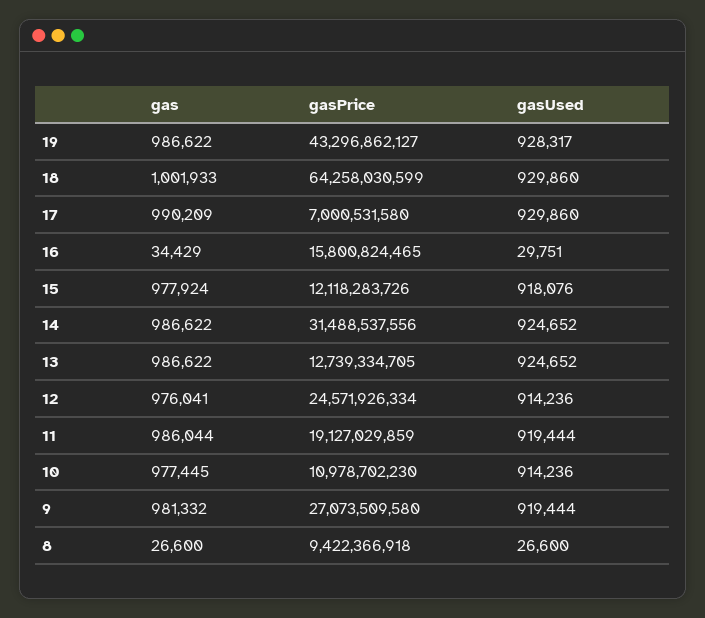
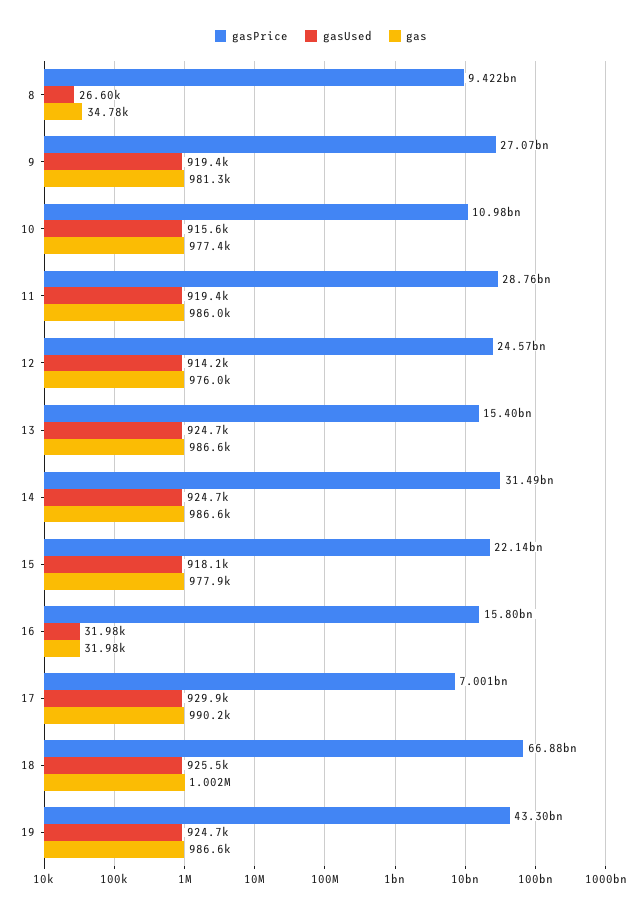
  {
    "gas": {
      "19": 986622,
      "18": 1001933,
      "17": 990209,
-     "16": 34429,
+     "16": 31980,
      "15": 977924,
      "14": 986622,
      "13": 986622,
      "12": 976041,
      "11": 986044,
      "10": 977445,
      "9": 981332,
-     "8": 26600
+     "8": 34780
    },
    "gasPrice": {
      "19": 43296862127,
-     "18": 64258030599,
+     "18": 66880000000,
      "17": 7000531580,
      "16": 15800824465,
-     "15": 12118283726,
+     "15": 22140000000,
      "14": 31488537556,
-     "13": 12739334705,
+     "13": 15400000000,
      "12": 24571926334,
-     "11": 19127029859,
+     "11": 28760000000,
      "10": 10978702230,
      "9": 27073509580,
      "8": 9422366918
    },
    "gasUsed": {
-     "19": 928317,
+     "19": 924700,
-     "18": 929860,
+     "18": 925500,
      "17": 929860,
-     "16": 29751,
+     "16": 31980,
      "15": 918076,
      "14": 924652,
      "13": 924652,
      "12": 914236,
      "11": 919444,
-     "10": 914236,
+     "10": 915600,
      "9": 919444,
      "8": 26600
    }
  }

